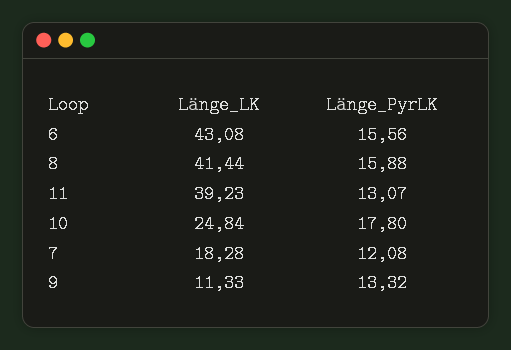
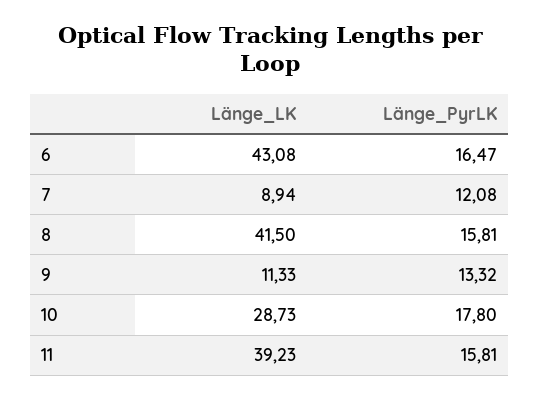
  {
    "Länge_LK": {
      "6": 43.08,
-     "8": 41.44,
+     "8": 41.5,
      "11": 39.23,
-     "10": 24.84,
+     "10": 28.73,
-     "7": 18.28,
+     "7": 8.94,
      "9": 11.33
    },
    "Länge_PyrLK": {
-     "6": 15.56,
+     "6": 16.47,
-     "8": 15.88,
+     "8": 15.81,
-     "11": 13.07,
+     "11": 15.81,
      "10": 17.8,
      "7": 12.08,
      "9": 13.32
    }
  }

